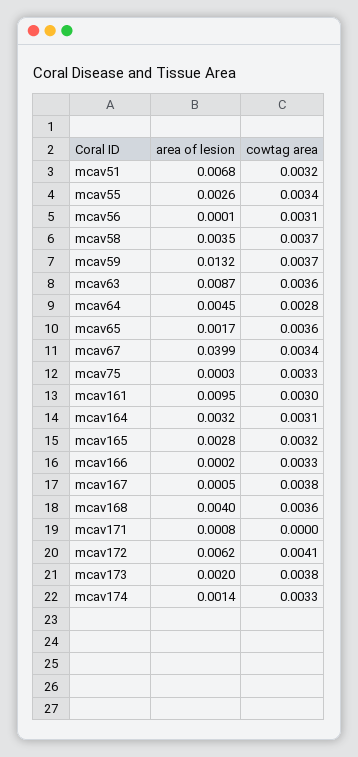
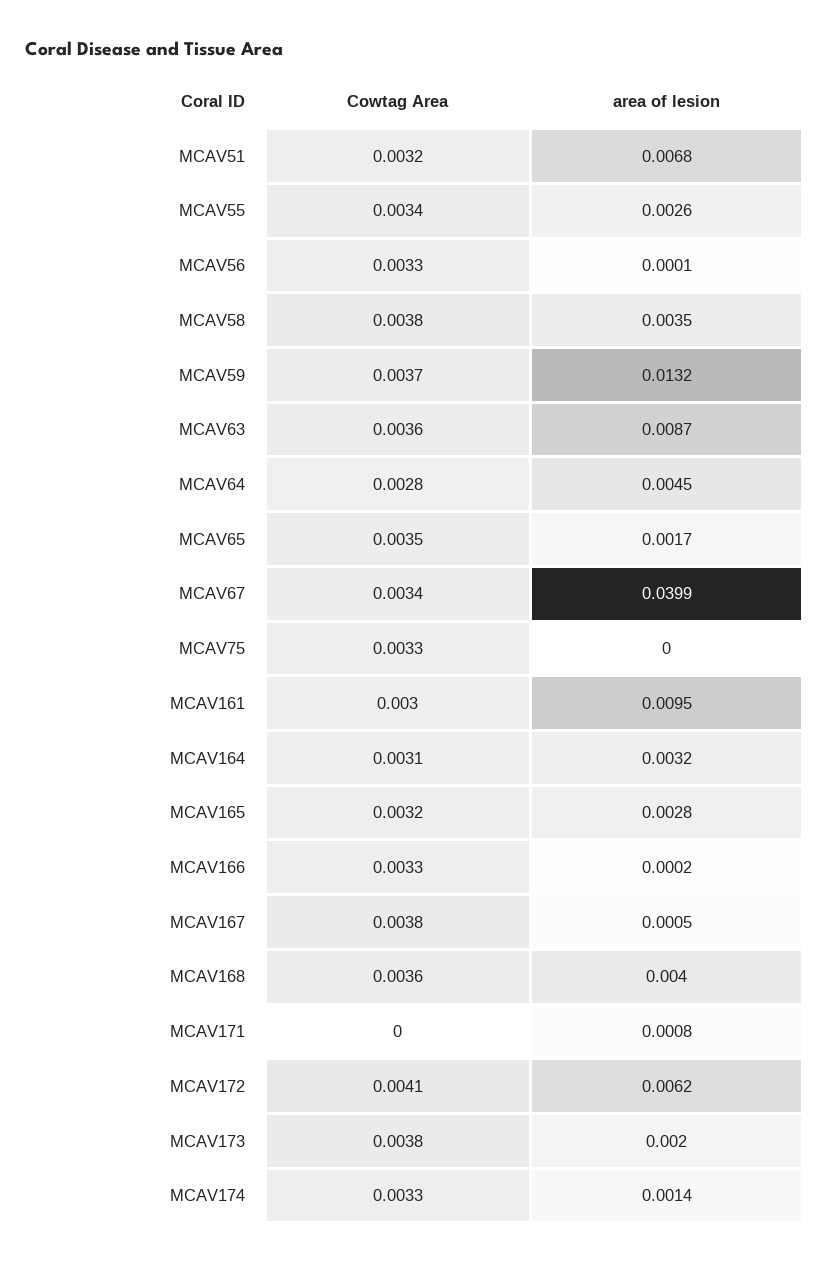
  {
    "area of lesion": {
      "mcav51": 0.0068,
      "mcav55": 0.0026,
      "mcav56": 0.0001,
      "mcav58": 0.0035,
      "mcav59": 0.0132,
      "mcav63": 0.0087,
      "mcav64": 0.0045,
      "mcav65": 0.0017,
      "mcav67": 0.0399,
-     "mcav75": 0.0003,
+     "mcav75": 0,
      "mcav161": 0.0095,
      "mcav164": 0.0032,
      "mcav165": 0.0028,
      "mcav166": 0.0002,
      "mcav167": 0.0005,
      "mcav168": 0.004,
      "mcav171": 0.0008,
      "mcav172": 0.0062,
      "mcav173": 0.002,
      "mcav174": 0.0014
    },
    "cowtag area": {
      "mcav51": 0.0032,
      "mcav55": 0.0034,
-     "mcav56": 0.0031,
+     "mcav56": 0.0033,
-     "mcav58": 0.0037,
+     "mcav58": 0.0038,
      "mcav59": 0.0037,
      "mcav63": 0.0036,
      "mcav64": 0.0028,
-     "mcav65": 0.0036,
+     "mcav65": 0.0035,
      "mcav67": 0.0034,
      "mcav75": 0.0033,
      "mcav161": 0.003,
      "mcav164": 0.0031,
      "mcav165": 0.0032,
      "mcav166": 0.0033,
      "mcav167": 0.0038,
      "mcav168": 0.0036,
      "mcav171": 0,
      "mcav172": 0.0041,
      "mcav173": 0.0038,
      "mcav174": 0.0033
    }
  }

